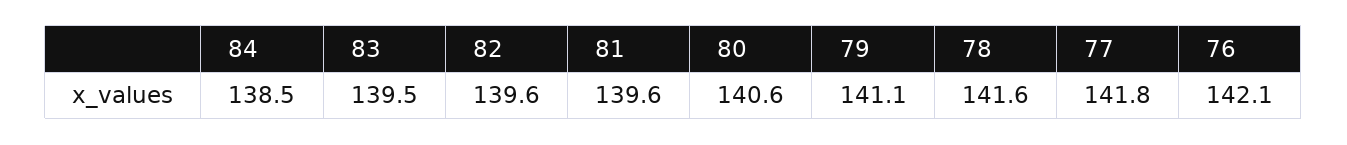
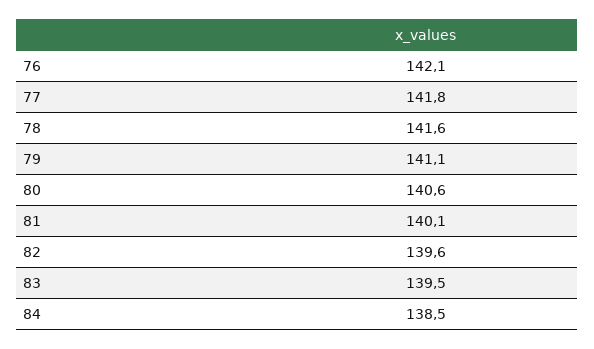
  {
    "84": 138.5,
    "83": 139.5,
    "82": 139.6,
-   "81": 139.6,
+   "81": 140.1,
    "80": 140.6,
    "79": 141.1,
    "78": 141.6,
    "77": 141.8,
    "76": 142.1
  }

